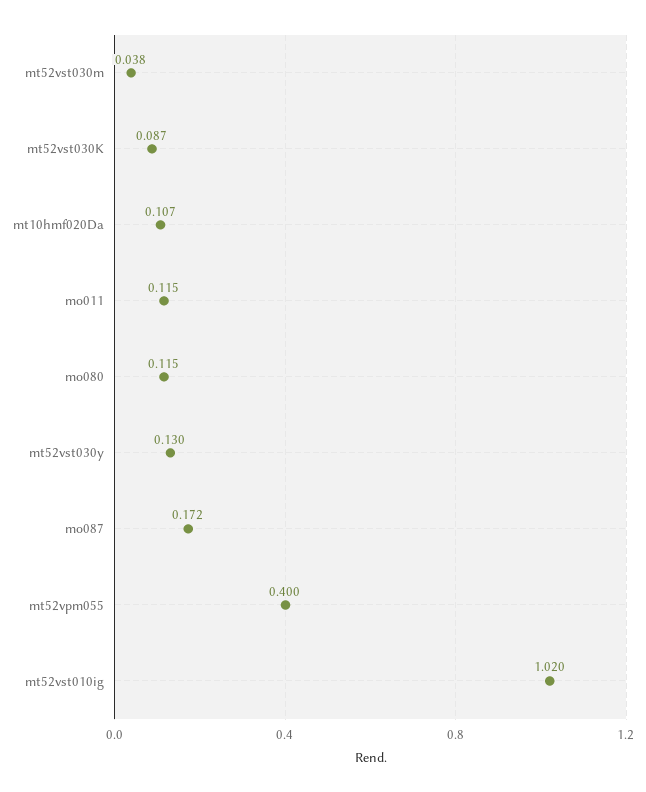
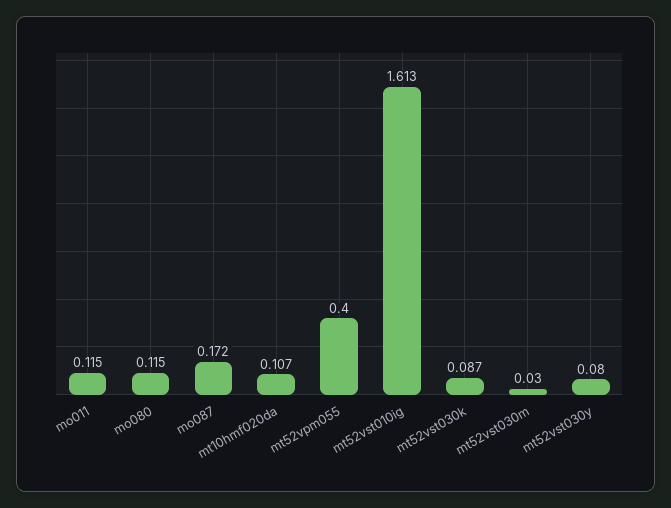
  {
-   "mt52vst030m": 0.038,
+   "mt52vst030m": 0.03,
    "mt52vst030K": 0.087,
    "mt10hmf020Da": 0.107,
    "mo011": 0.115,
    "mo080": 0.115,
-   "mt52vst030y": 0.13,
+   "mt52vst030y": 0.08,
    "mo087": 0.172,
    "mt52vpm055": 0.4,
-   "mt52vst010ig": 1.02
+   "mt52vst010ig": 1.613
  }

